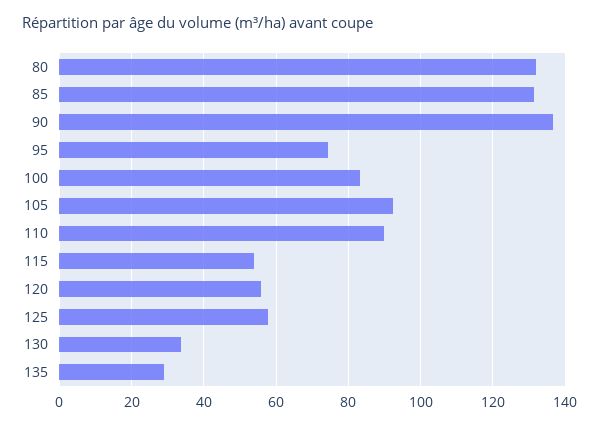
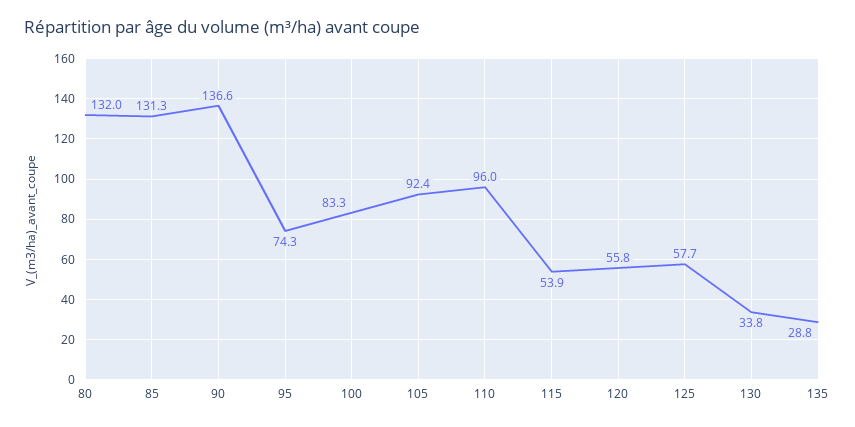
  {
    "80": 132,
    "85": 131.3,
    "90": 136.6,
    "95": 74.3,
    "100": 83.3,
    "105": 92.4,
-   "110": 90,
+   "110": 96,
    "115": 53.9,
    "120": 55.8,
    "125": 57.7,
    "130": 33.8,
    "135": 28.8
  }

